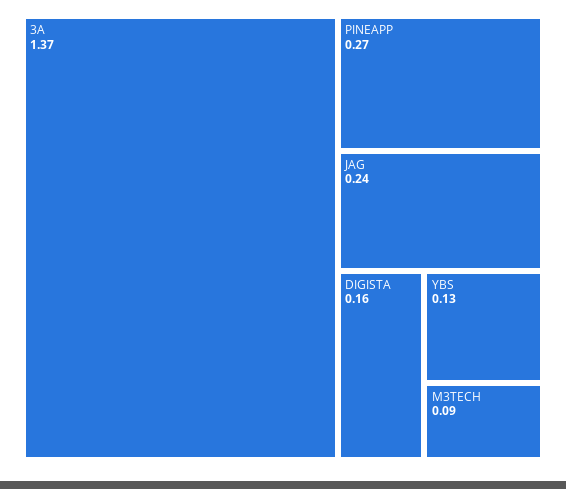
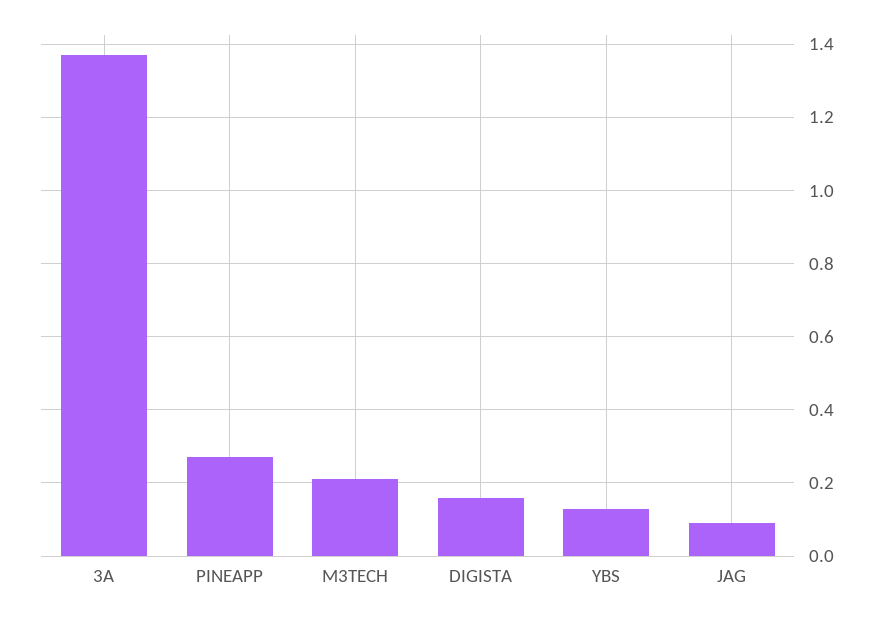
  {
    "3A": 1.37,
    "PINEAPP": 0.27,
-   "JAG": 0.24,
+   "JAG": 0.1,
    "DIGISTA": 0.16,
    "YBS": 0.13,
-   "M3TECH": 0.09
+   "M3TECH": 0.2
  }

